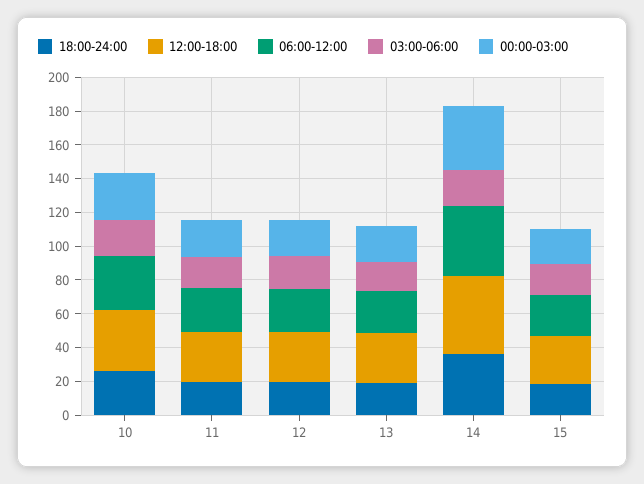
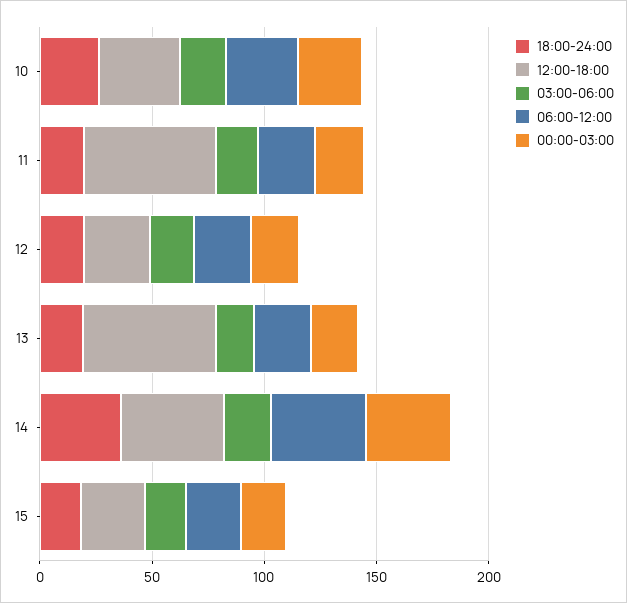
  {
    "18:00-24:00": {
      "10": 25,
      "11": 20,
      "12": 20,
      "13": 20,
      "14": 35,
      "15": 20
    },
    "12:00-18:00": {
      "10": 35,
-     "11": 30,
+     "11": 60,
      "12": 30,
-     "13": 30,
+     "13": 60,
      "14": 45,
      "15": 30
    },
    "06:00-12:00": {
      "10": 30,
      "11": 25,
      "12": 25,
      "13": 25,
      "14": 40,
      "15": 25
    },
    "03:00-06:00": {
      "10": 20,
      "11": 20,
      "12": 20,
      "13": 15,
      "14": 20,
      "15": 20
    },
    "00:00-03:00": {
      "10": 30,
      "11": 20,
      "12": 20,
      "13": 20,
      "14": 40,
      "15": 20
    }
  }

